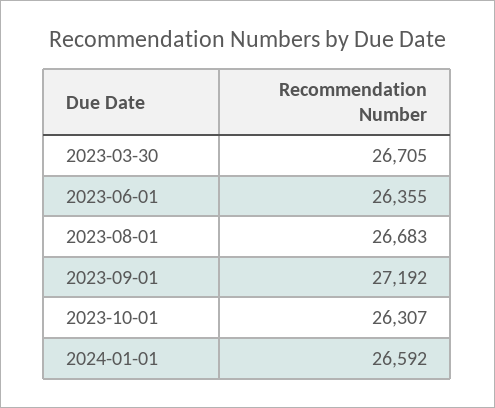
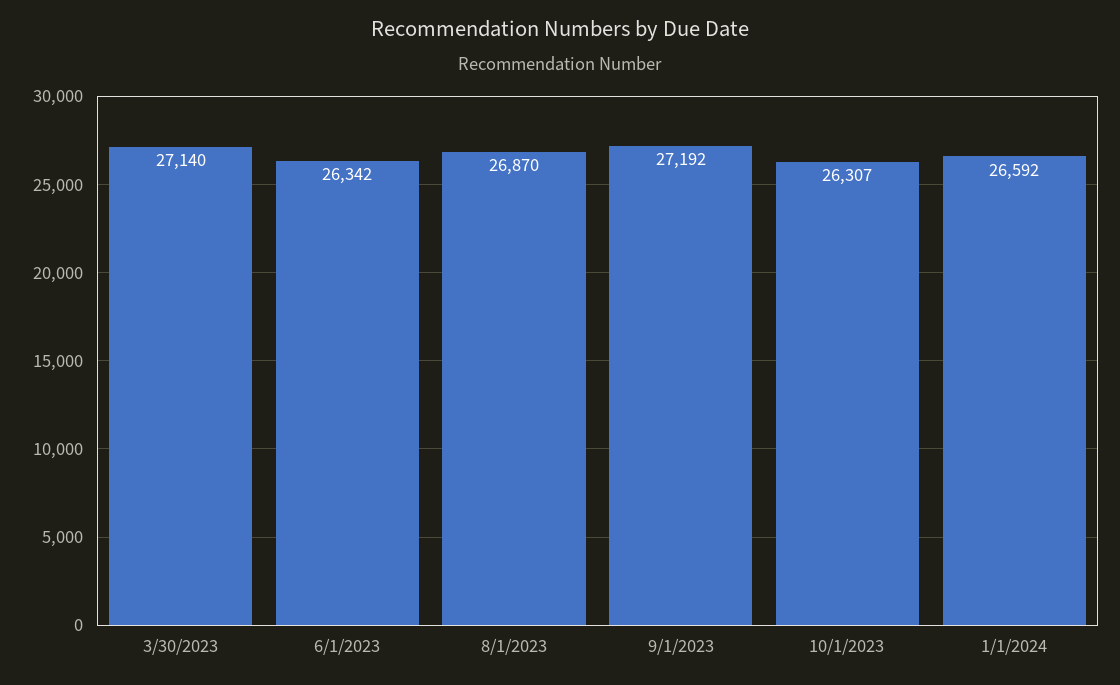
  {
-   "2023-03-30": 26705,
+   "2023-03-30": 27140,
-   "2023-06-01": 26355,
+   "2023-06-01": 26342,
-   "2023-08-01": 26683,
+   "2023-08-01": 26870,
    "2023-09-01": 27192,
    "2023-10-01": 26307,
    "2024-01-01": 26592
  }

